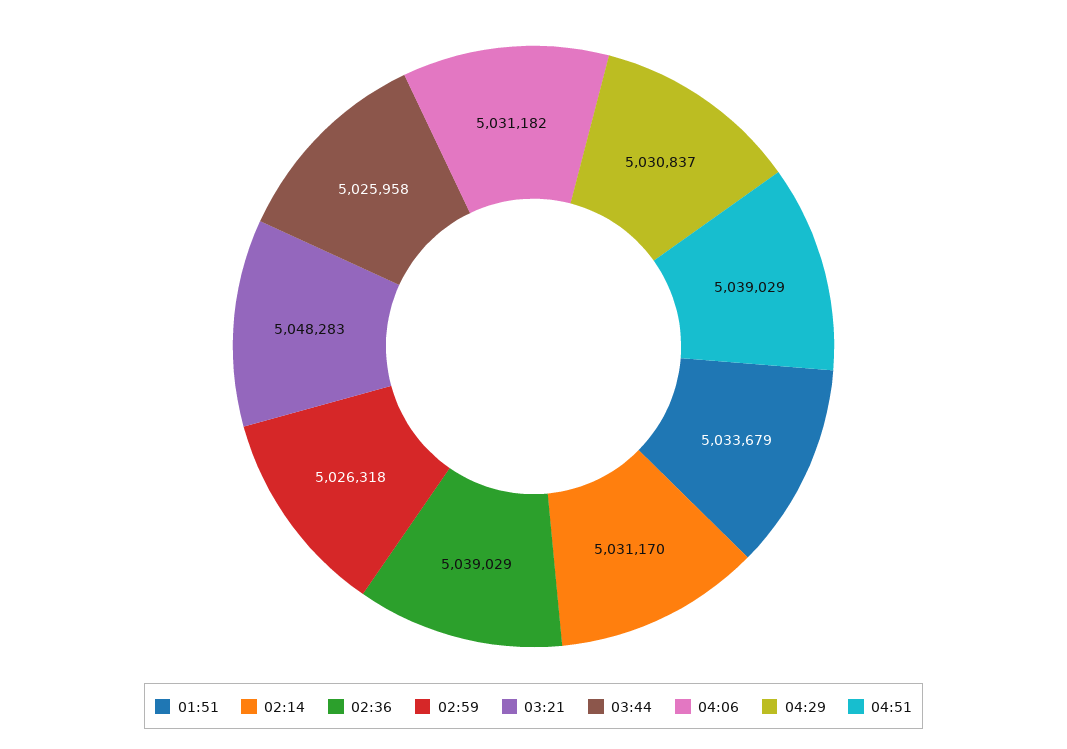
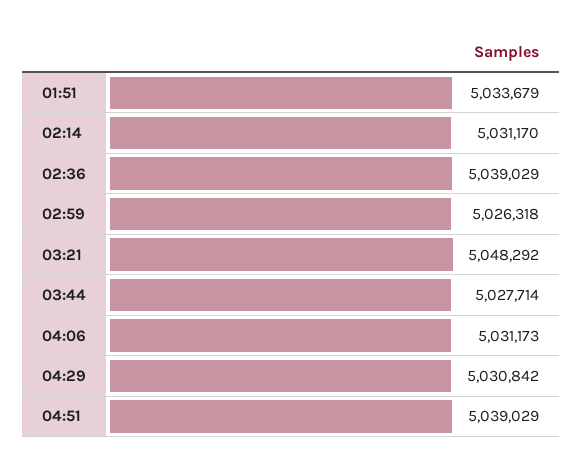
  {
    "01:51": 5033679,
    "02:14": 5031170,
    "02:36": 5039029,
    "02:59": 5026318,
-   "03:21": 5048283,
+   "03:21": 5048292,
-   "03:44": 5025958,
+   "03:44": 5027714,
-   "04:06": 5031182,
+   "04:06": 5031173,
-   "04:29": 5030837,
+   "04:29": 5030842,
    "04:51": 5039029
  }

